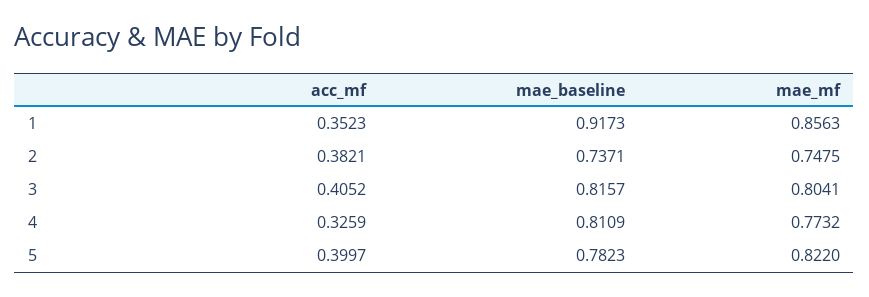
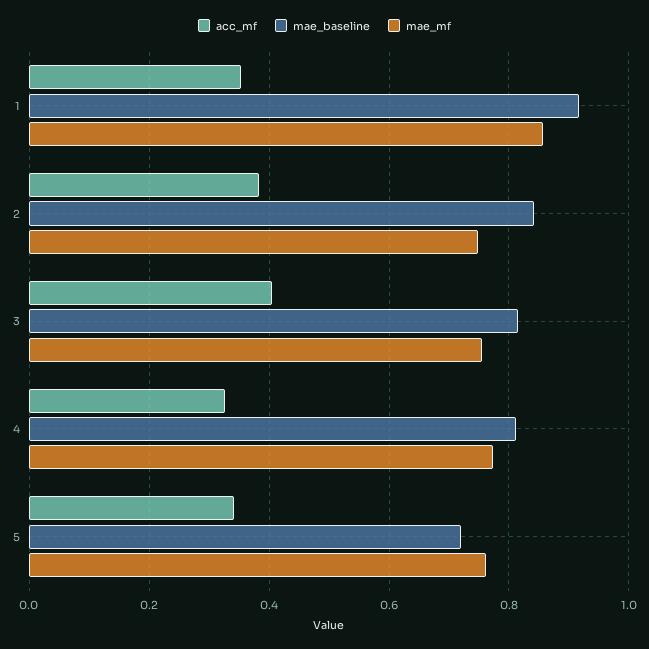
  {
    "acc_mf": {
      "1": 0.3523,
      "2": 0.3821,
      "3": 0.4052,
      "4": 0.3259,
-     "5": 0.3997
+     "5": 0.34
    },
    "mae_baseline": {
      "1": 0.9173,
-     "2": 0.7371,
+     "2": 0.84,
      "3": 0.8157,
      "4": 0.8109,
-     "5": 0.7823
+     "5": 0.72
    },
    "mae_mf": {
      "1": 0.8563,
      "2": 0.7475,
-     "3": 0.8041,
+     "3": 0.76,
      "4": 0.7732,
-     "5": 0.822
+     "5": 0.76
    }
  }

